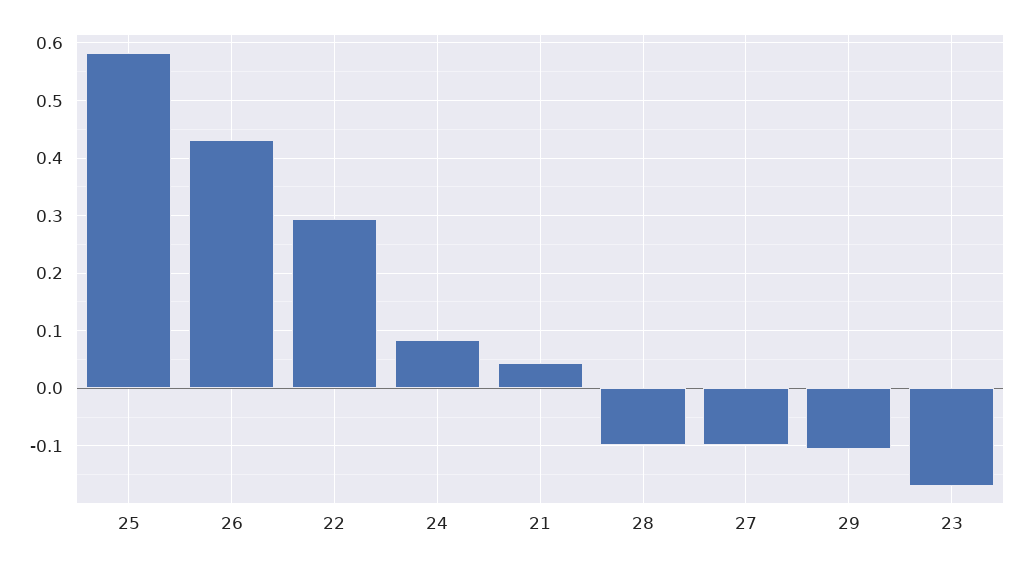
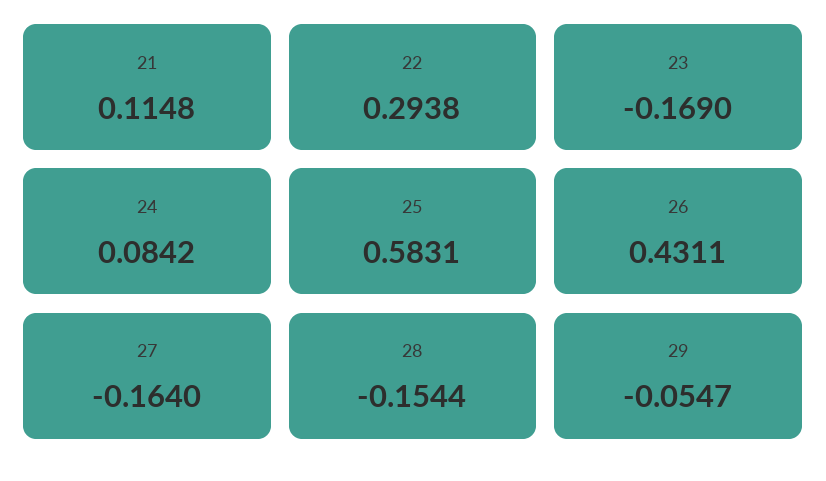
  {
    "25": 0.5831,
    "26": 0.4311,
    "22": 0.2938,
    "24": 0.0842,
-   "21": 0.04,
+   "21": 0.1148,
-   "28": -0.1,
+   "28": -0.1544,
-   "27": -0.1,
+   "27": -0.164,
-   "29": -0.1,
+   "29": -0.0547,
    "23": -0.169
  }

